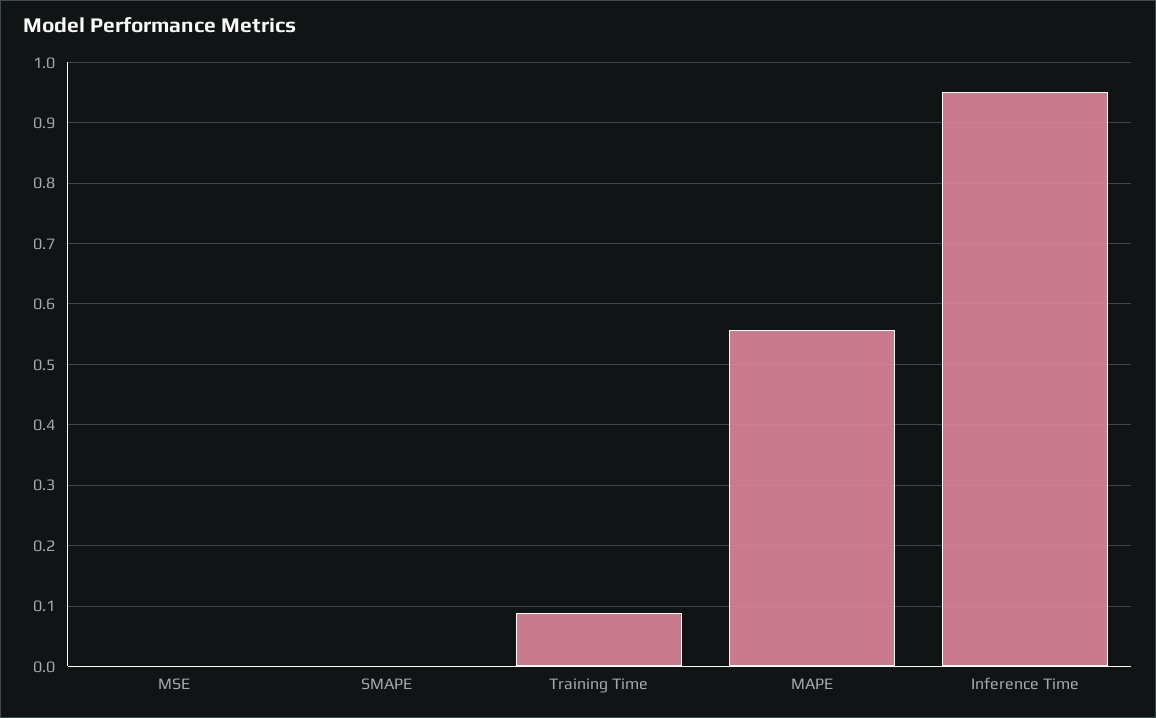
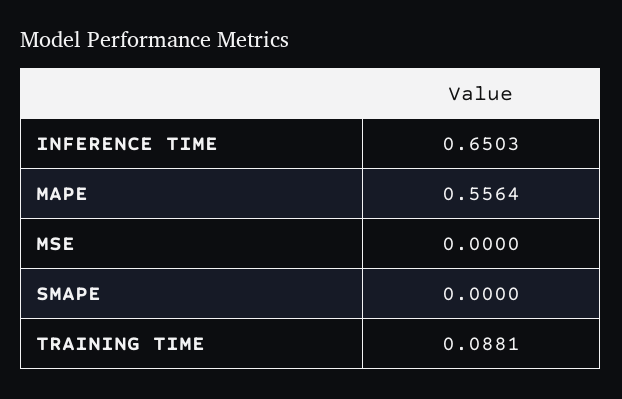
  {
    "MSE": 0,
    "SMAPE": 0,
    "Training Time": 0.0881,
    "MAPE": 0.5564,
-   "Inference Time": 0.95
+   "Inference Time": 0.6503
  }

